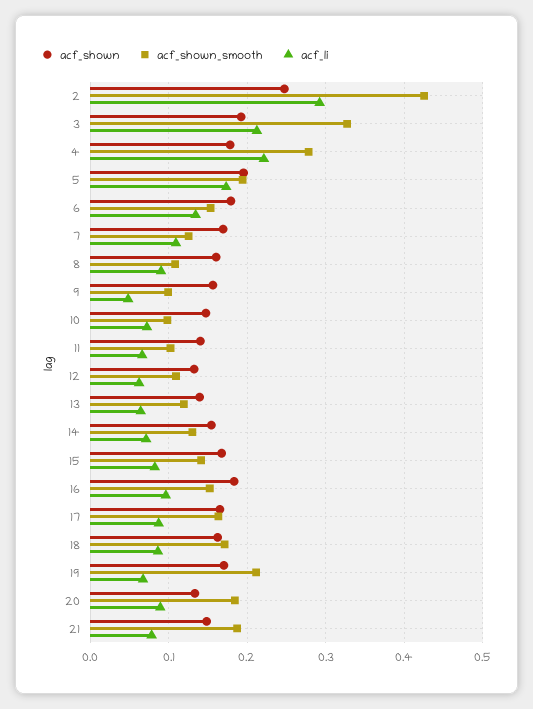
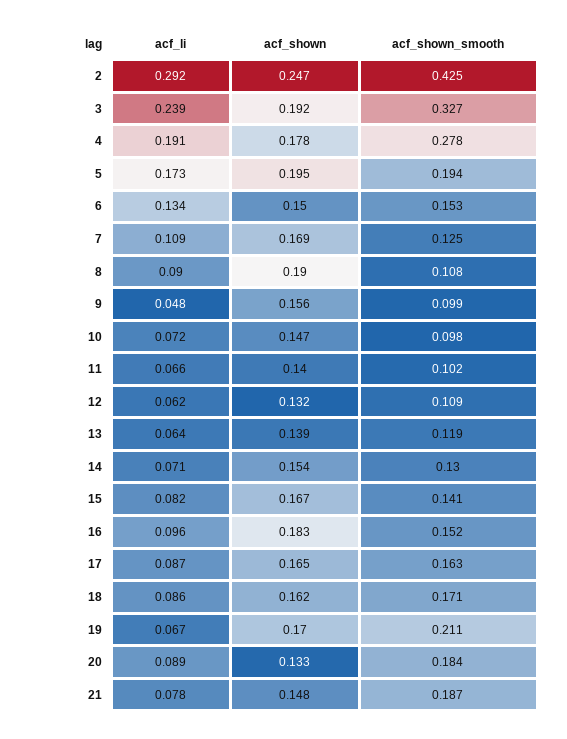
  {
    "acf_shown": {
      "2": 0.247,
      "3": 0.192,
      "4": 0.178,
      "5": 0.195,
-     "6": 0.18,
+     "6": 0.15,
      "7": 0.169,
-     "8": 0.16,
+     "8": 0.19,
      "9": 0.156,
      "10": 0.147,
      "11": 0.14,
      "12": 0.132,
      "13": 0.139,
      "14": 0.154,
      "15": 0.167,
      "16": 0.183,
      "17": 0.165,
      "18": 0.162,
      "19": 0.17,
      "20": 0.133,
      "21": 0.148
    },
    "acf_shown_smooth": {
      "2": 0.425,
      "3": 0.327,
      "4": 0.278,
      "5": 0.194,
      "6": 0.153,
      "7": 0.125,
      "8": 0.108,
      "9": 0.099,
      "10": 0.098,
      "11": 0.102,
      "12": 0.109,
      "13": 0.119,
      "14": 0.13,
      "15": 0.141,
      "16": 0.152,
      "17": 0.163,
      "18": 0.171,
      "19": 0.211,
      "20": 0.184,
      "21": 0.187
    },
    "acf_li": {
      "2": 0.292,
-     "3": 0.21,
+     "3": 0.239,
-     "4": 0.22,
+     "4": 0.191,
      "5": 0.173,
      "6": 0.134,
      "7": 0.109,
      "8": 0.09,
      "9": 0.048,
      "10": 0.072,
      "11": 0.066,
      "12": 0.062,
      "13": 0.064,
      "14": 0.071,
      "15": 0.082,
      "16": 0.096,
      "17": 0.087,
      "18": 0.086,
      "19": 0.067,
      "20": 0.089,
      "21": 0.078
    }
  }

